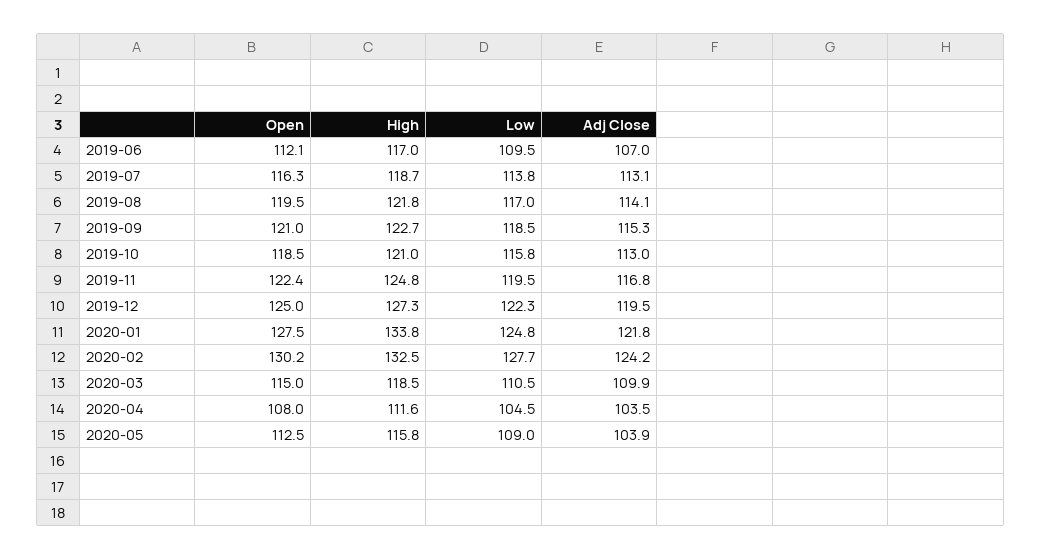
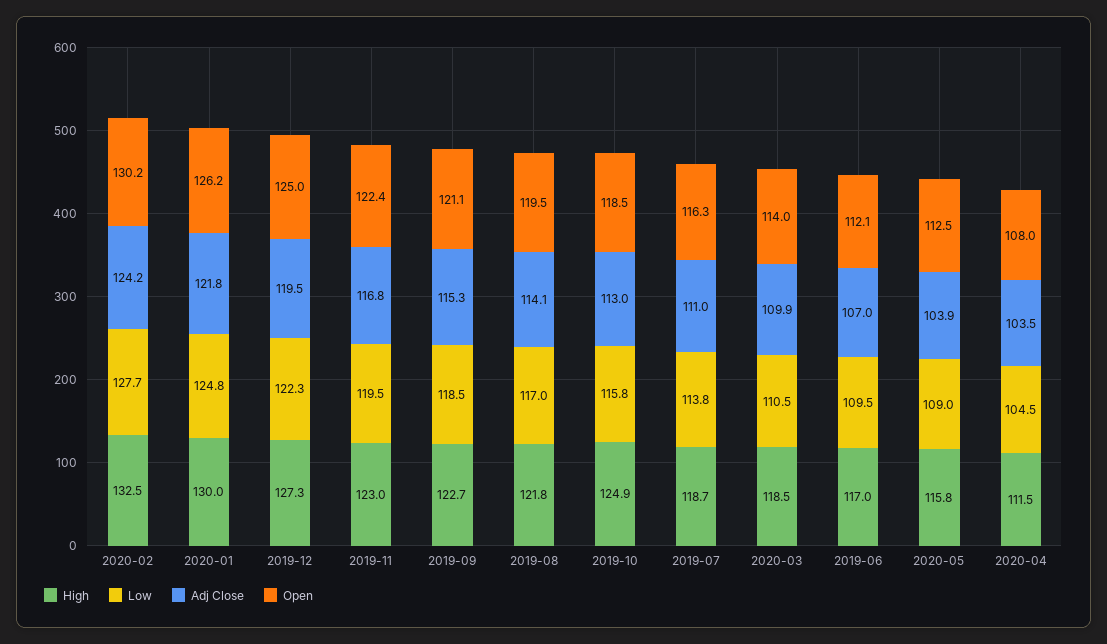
  {
    "Open": {
      "2019-06": 112.1,
      "2019-07": 116.3,
      "2019-08": 119.5,
-     "2019-09": 121,
+     "2019-09": 121.1,
      "2019-10": 118.5,
      "2019-11": 122.4,
      "2019-12": 125,
-     "2020-01": 127.5,
+     "2020-01": 126.2,
      "2020-02": 130.2,
-     "2020-03": 115,
+     "2020-03": 114,
      "2020-04": 108,
      "2020-05": 112.5
    },
    "High": {
      "2019-06": 117,
      "2019-07": 118.7,
      "2019-08": 121.8,
      "2019-09": 122.7,
-     "2019-10": 121,
+     "2019-10": 124.9,
-     "2019-11": 124.8,
+     "2019-11": 123,
      "2019-12": 127.3,
-     "2020-01": 133.8,
+     "2020-01": 130,
      "2020-02": 132.5,
      "2020-03": 118.5,
-     "2020-04": 111.6,
+     "2020-04": 111.5,
      "2020-05": 115.8
    },
    "Low": {
      "2019-06": 109.5,
      "2019-07": 113.8,
      "2019-08": 117,
      "2019-09": 118.5,
      "2019-10": 115.8,
      "2019-11": 119.5,
      "2019-12": 122.3,
      "2020-01": 124.8,
      "2020-02": 127.7,
      "2020-03": 110.5,
      "2020-04": 104.5,
      "2020-05": 109
    },
    "Adj Close": {
      "2019-06": 107,
-     "2019-07": 113.1,
+     "2019-07": 111,
      "2019-08": 114.1,
      "2019-09": 115.3,
      "2019-10": 113,
      "2019-11": 116.8,
      "2019-12": 119.5,
      "2020-01": 121.8,
      "2020-02": 124.2,
      "2020-03": 109.9,
      "2020-04": 103.5,
      "2020-05": 103.9
    }
  }

